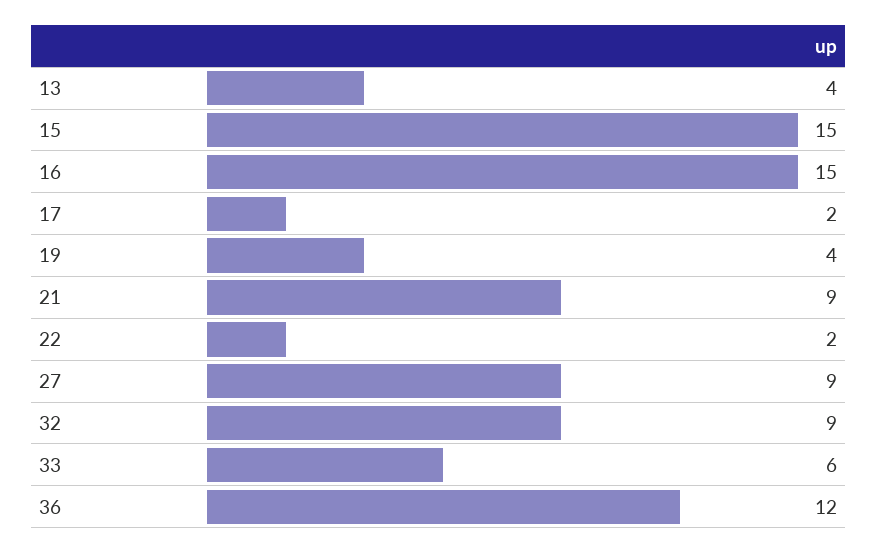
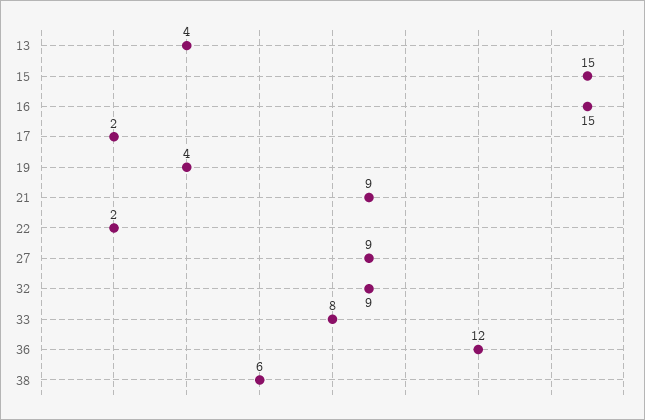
  {
    "13": 4,
    "15": 15,
    "16": 15,
    "17": 2,
    "19": 4,
    "21": 9,
    "22": 2,
    "27": 9,
    "32": 9,
-   "33": 6,
+   "33": 8,
-   "36": 12
+   "36": 12,
+   "38": 6
  }

